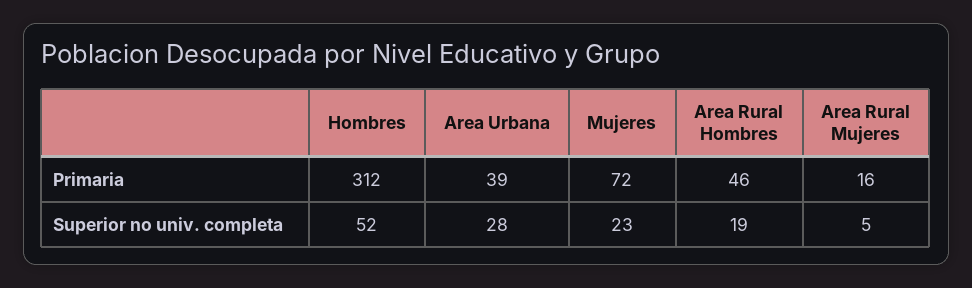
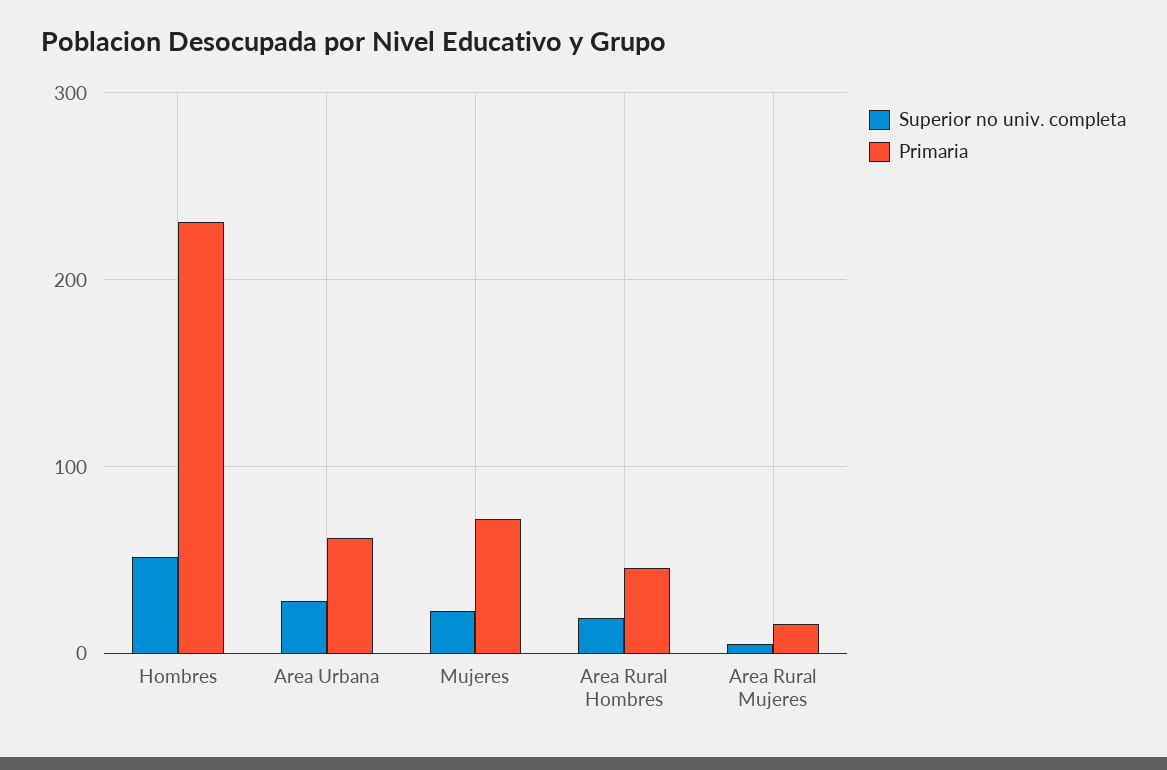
  {
    "Primaria": {
-     "Hombres": 312,
+     "Hombres": 230,
-     "Area Urbana": 39,
+     "Area Urbana": 60,
      "Mujeres": 72,
      "Area Rural Hombres": 46,
      "Area Rural Mujeres": 16
    },
    "Superior no univ. completa": {
      "Hombres": 52,
      "Area Urbana": 28,
      "Mujeres": 23,
      "Area Rural Hombres": 19,
      "Area Rural Mujeres": 5
    }
  }

